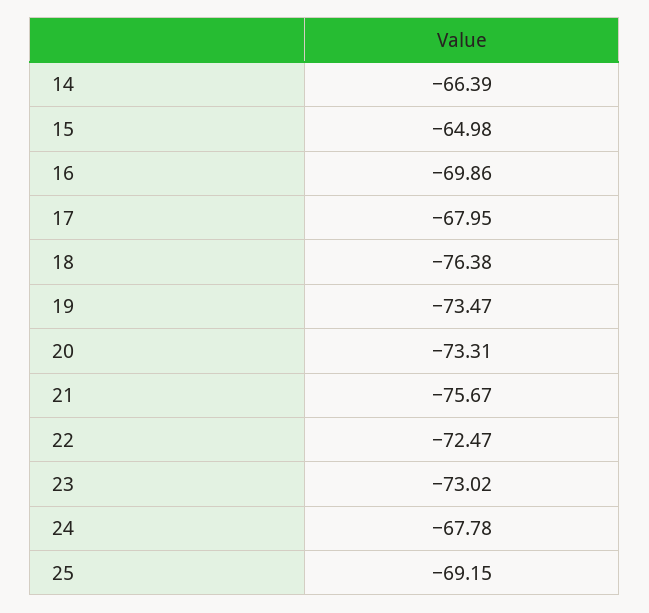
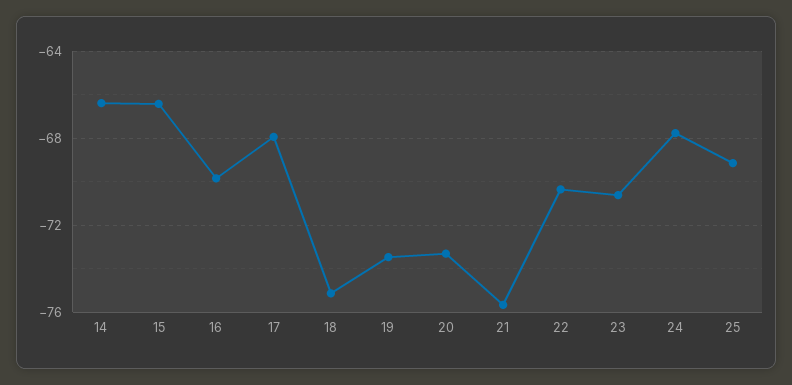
  {
    "14": -66.39,
-   "15": -64.98,
+   "15": -66.5,
    "16": -69.86,
    "17": -67.95,
-   "18": -76.38,
+   "18": -75,
    "19": -73.47,
    "20": -73.31,
    "21": -75.67,
-   "22": -72.47,
+   "22": -70.5,
-   "23": -73.02,
+   "23": -70.5,
    "24": -67.78,
    "25": -69.15
  }

